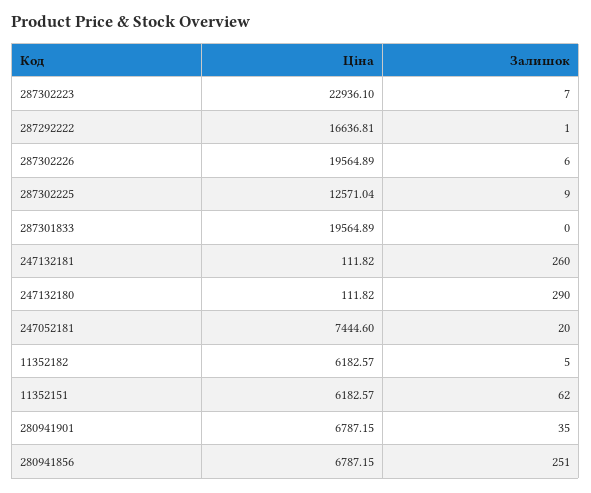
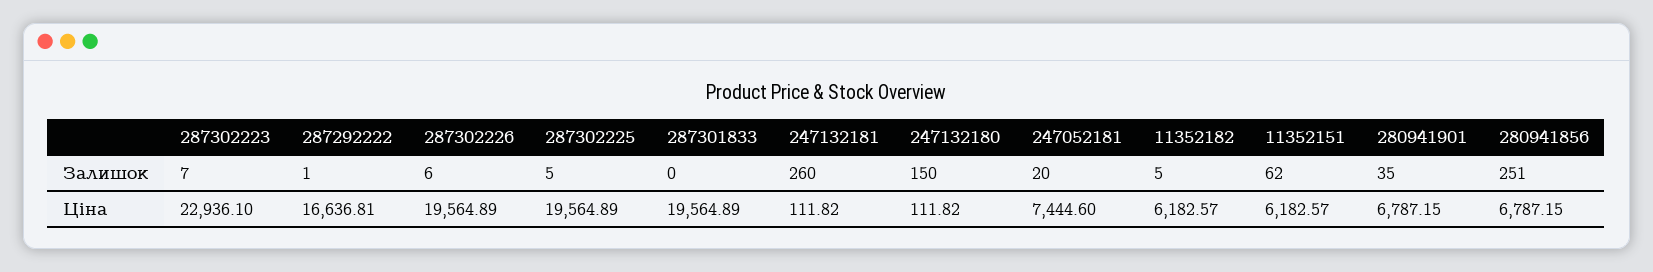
  {
    "Ціна": {
      "287302223": 22936.1,
      "287292222": 16636.81,
      "287302226": 19564.89,
-     "287302225": 12571.04,
+     "287302225": 19564.89,
      "287301833": 19564.89,
      "247132181": 111.82,
      "247132180": 111.82,
      "247052181": 7444.6,
      "11352182": 6182.57,
      "11352151": 6182.57,
      "280941901": 6787.15,
      "280941856": 6787.15
    },
    "Залишок": {
      "287302223": 7,
      "287292222": 1,
      "287302226": 6,
-     "287302225": 9,
+     "287302225": 5,
      "287301833": 0,
      "247132181": 260,
-     "247132180": 290,
+     "247132180": 150,
      "247052181": 20,
      "11352182": 5,
      "11352151": 62,
      "280941901": 35,
      "280941856": 251
    }
  }

